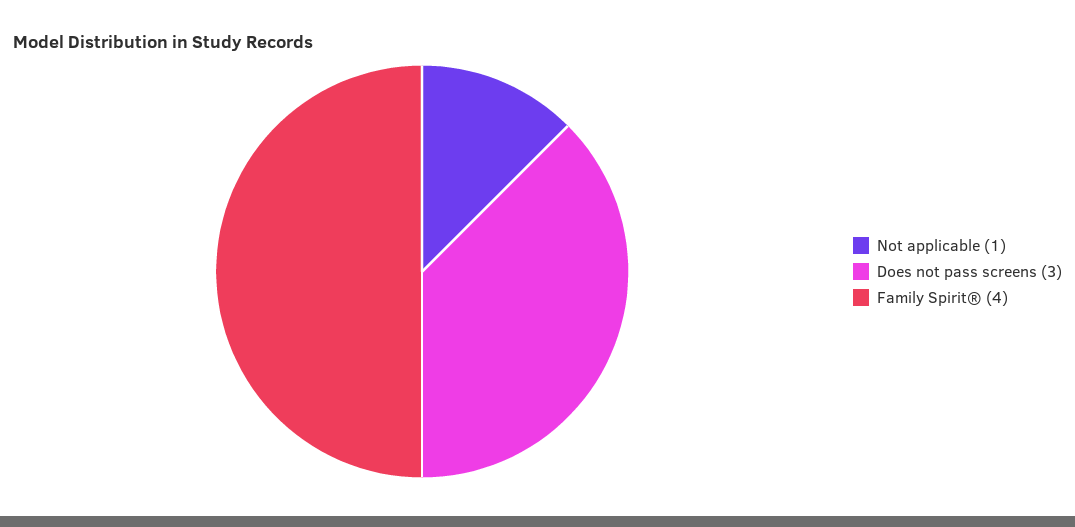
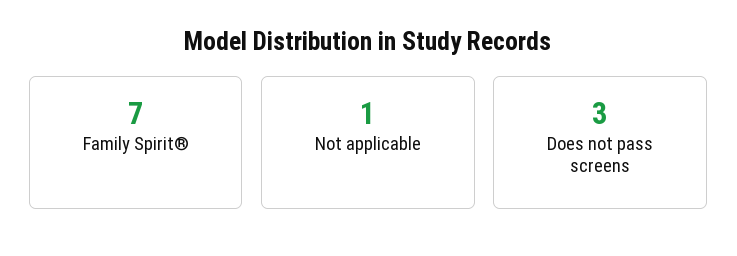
  {
    "Not applicable": 1,
    "Does not pass screens": 3,
-   "Family Spirit®": 4
+   "Family Spirit®": 7
  }

